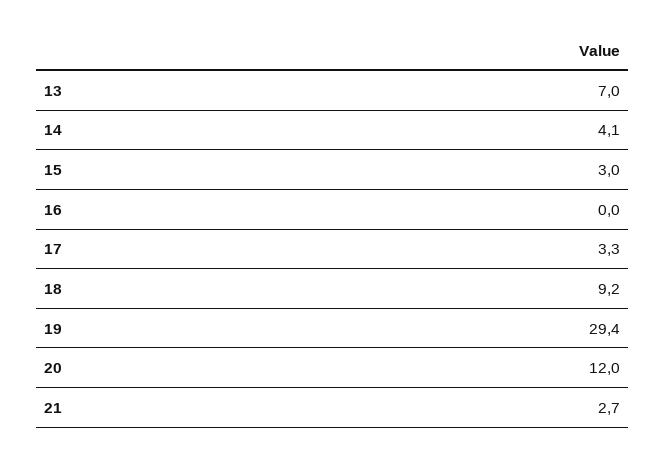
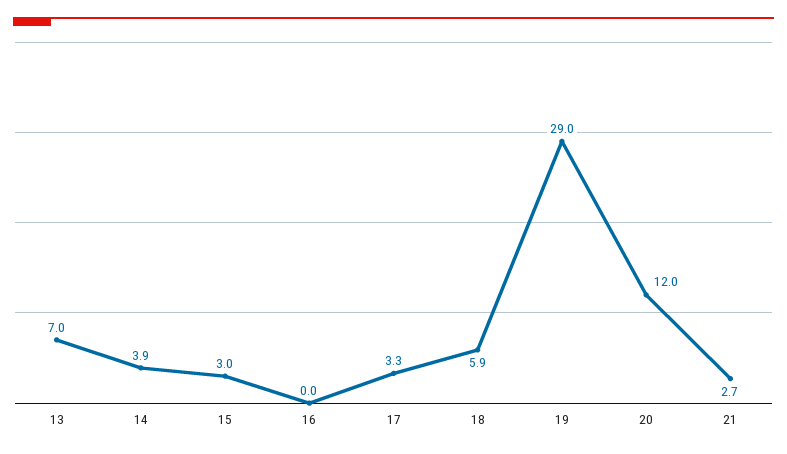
  {
    "13": 7,
-   "14": 4.1,
+   "14": 3.9,
    "15": 3,
    "16": 0,
    "17": 3.3,
-   "18": 9.2,
+   "18": 5.9,
-   "19": 29.4,
+   "19": 29,
    "20": 12,
    "21": 2.7
  }

